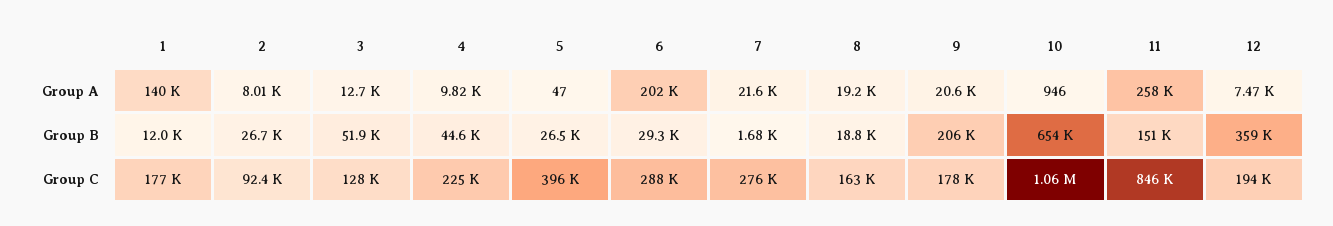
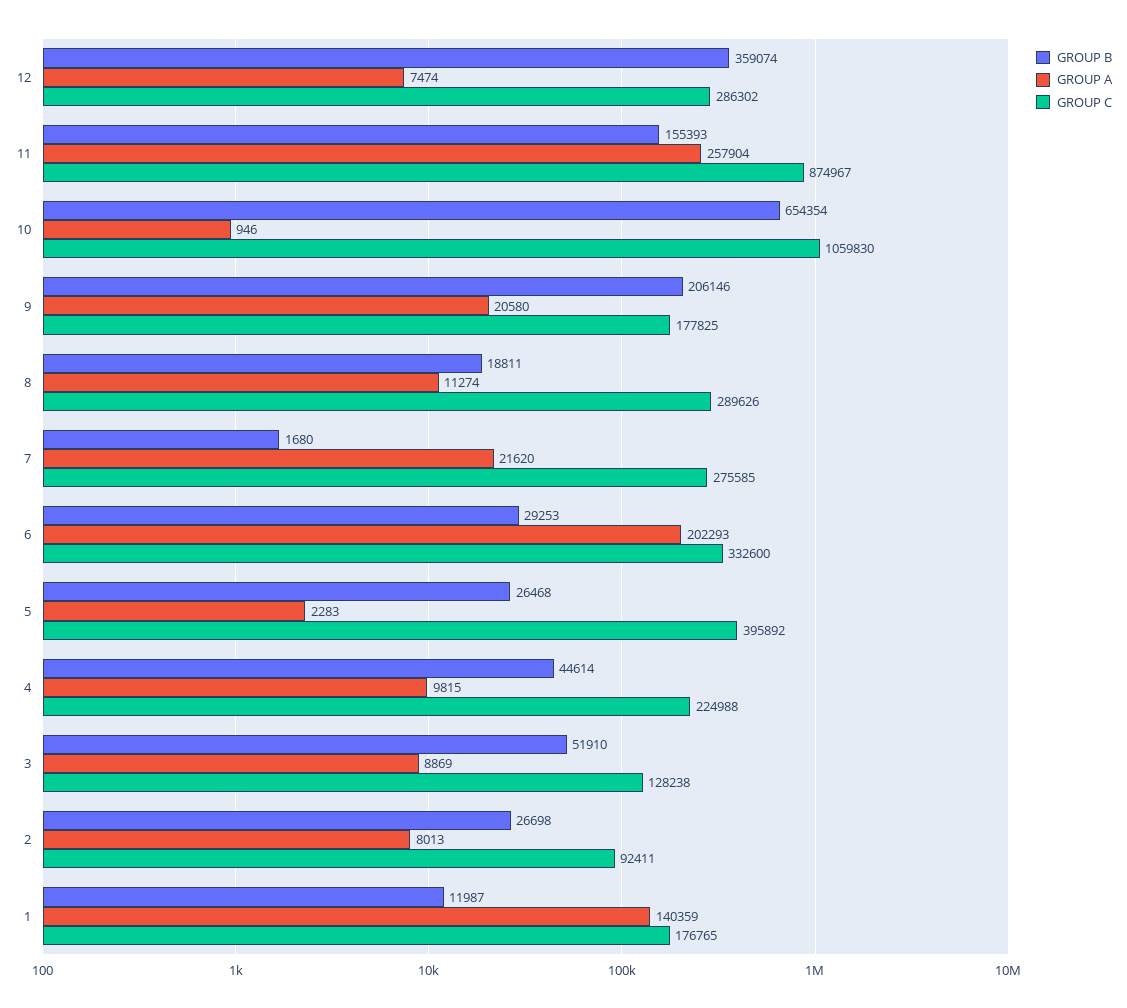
  {
    "Group A": {
      "1": 140359,
      "2": 8013,
-     "3": 12700,
+     "3": 8869,
      "4": 9815,
-     "5": 47,
+     "5": 2283,
      "6": 202293,
      "7": 21620,
-     "8": 19200,
+     "8": 11274,
      "9": 20580,
      "10": 946,
      "11": 257904,
      "12": 7474
    },
    "Group B": {
      "1": 11987,
      "2": 26698,
      "3": 51910,
      "4": 44614,
      "5": 26468,
      "6": 29253,
      "7": 1680,
      "8": 18811,
      "9": 206146,
      "10": 654354,
-     "11": 151000,
+     "11": 155393,
      "12": 359074
    },
    "Group C": {
      "1": 176765,
      "2": 92411,
      "3": 128238,
      "4": 224988,
      "5": 395892,
-     "6": 288000,
+     "6": 332600,
      "7": 275585,
-     "8": 163000,
+     "8": 289626,
      "9": 177825,
      "10": 1059830,
-     "11": 846000,
+     "11": 874967,
-     "12": 194000
+     "12": 286302
    }
  }

